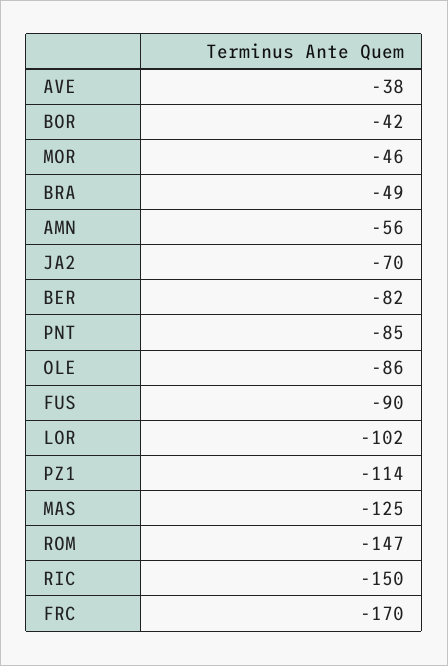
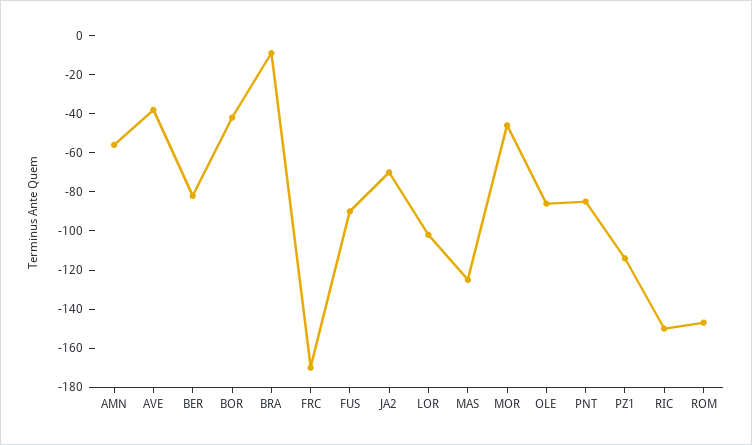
  {
    "AVE": -38,
    "BOR": -42,
    "MOR": -46,
-   "BRA": -49,
+   "BRA": -10,
    "AMN": -56,
    "JA2": -70,
    "BER": -82,
    "PNT": -85,
    "OLE": -86,
    "FUS": -90,
    "LOR": -102,
    "PZ1": -114,
    "MAS": -125,
    "ROM": -147,
    "RIC": -150,
    "FRC": -170
  }

